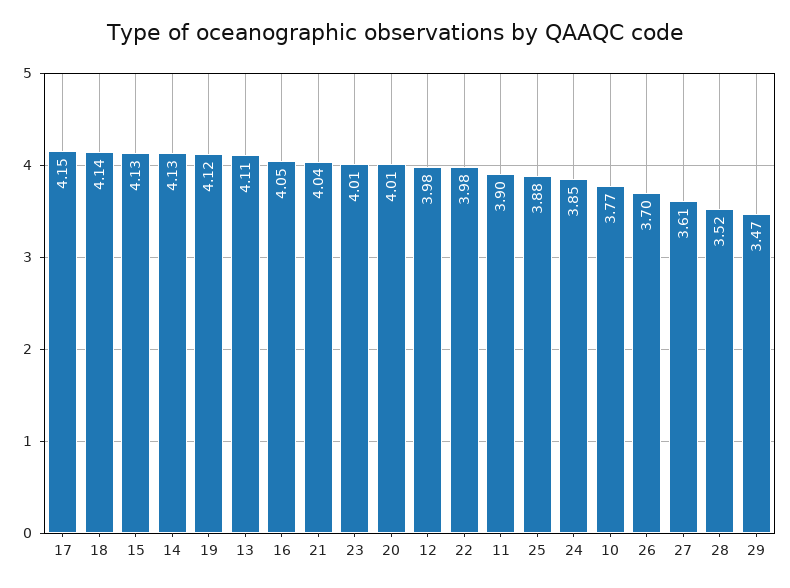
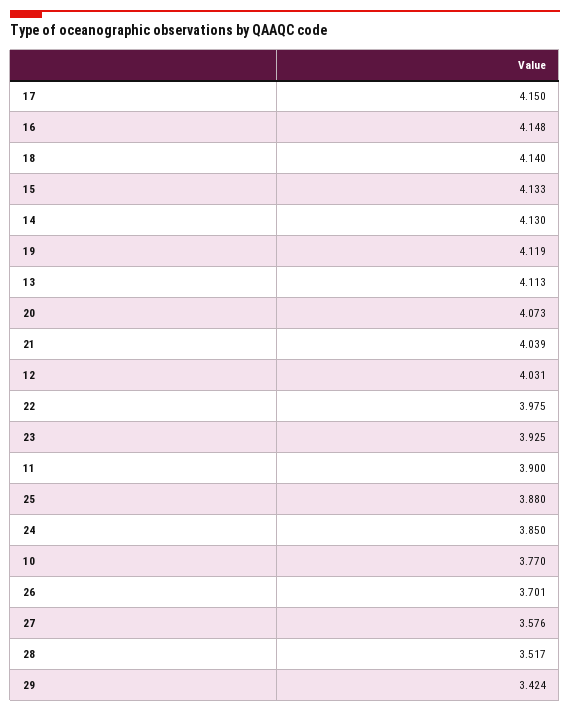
  {
    "17": 4.15,
    "18": 4.14,
    "15": 4.133,
    "14": 4.13,
    "19": 4.119,
    "13": 4.113,
-   "16": 4.05,
+   "16": 4.148,
    "21": 4.039,
-   "23": 4.01,
+   "23": 3.925,
-   "20": 4.01,
+   "20": 4.073,
-   "12": 3.98,
+   "12": 4.031,
    "22": 3.975,
    "11": 3.9,
    "25": 3.88,
    "24": 3.85,
    "10": 3.77,
    "26": 3.701,
-   "27": 3.61,
+   "27": 3.576,
    "28": 3.517,
-   "29": 3.47
+   "29": 3.424
  }

